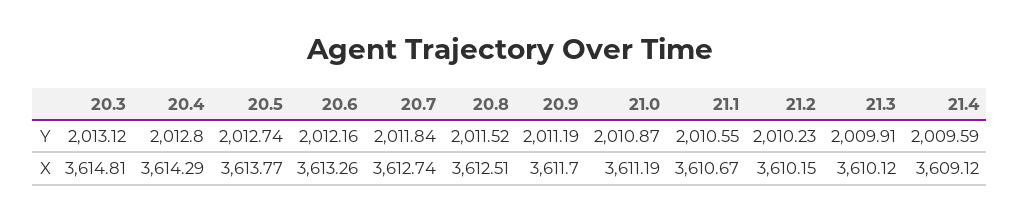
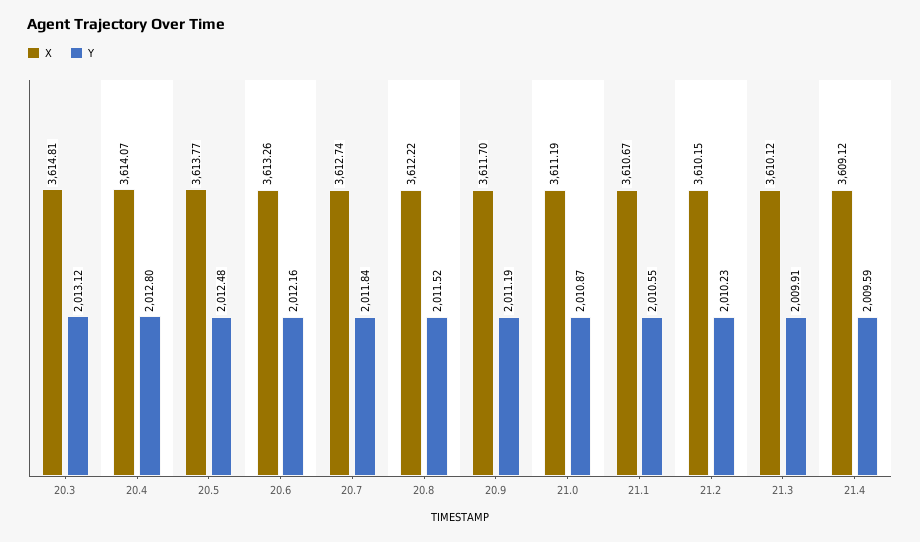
  {
    "Y": {
      "20.3": 2013.12,
      "20.4": 2012.8,
-     "20.5": 2012.74,
+     "20.5": 2012.48,
      "20.6": 2012.16,
      "20.7": 2011.84,
      "20.8": 2011.52,
      "20.9": 2011.19,
      "21.0": 2010.87,
      "21.1": 2010.55,
      "21.2": 2010.23,
      "21.3": 2009.91,
      "21.4": 2009.59
    },
    "X": {
      "20.3": 3614.81,
-     "20.4": 3614.29,
+     "20.4": 3614.07,
      "20.5": 3613.77,
      "20.6": 3613.26,
      "20.7": 3612.74,
-     "20.8": 3612.51,
+     "20.8": 3612.22,
      "20.9": 3611.7,
      "21.0": 3611.19,
      "21.1": 3610.67,
      "21.2": 3610.15,
      "21.3": 3610.12,
      "21.4": 3609.12
    }
  }

